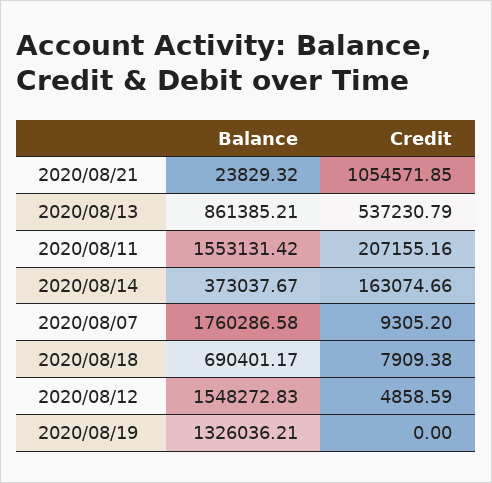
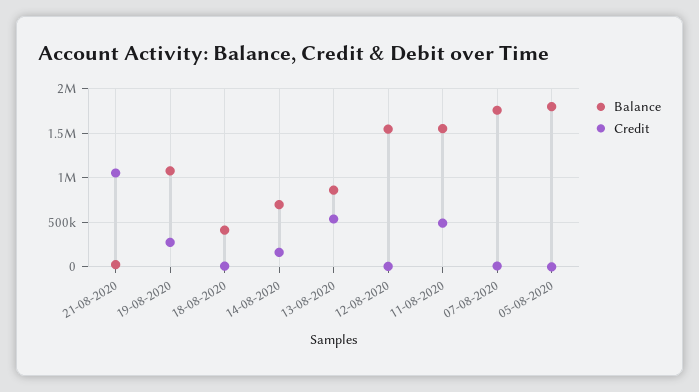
  {
    "Balance": {
      "2020/08/21": 23829.32,
      "2020/08/13": 861385.21,
      "2020/08/11": 1553131.42,
-     "2020/08/14": 373037.67,
+     "2020/08/14": 700000,
      "2020/08/07": 1760286.58,
-     "2020/08/18": 690401.17,
+     "2020/08/18": 400000,
      "2020/08/12": 1548272.83,
-     "2020/08/19": 1326036.21
+     "2020/08/19": 1100000,
+     "05-08-2020": 1800000
    },
    "Credit": {
      "2020/08/21": 1054571.85,
      "2020/08/13": 537230.79,
-     "2020/08/11": 207155.16,
+     "2020/08/11": 500000,
      "2020/08/14": 163074.66,
      "2020/08/07": 9305.2,
      "2020/08/18": 7909.38,
      "2020/08/12": 4858.59,
-     "2020/08/19": 0
+     "2020/08/19": 300000,
+     "05-08-2020": 0
    }
  }

